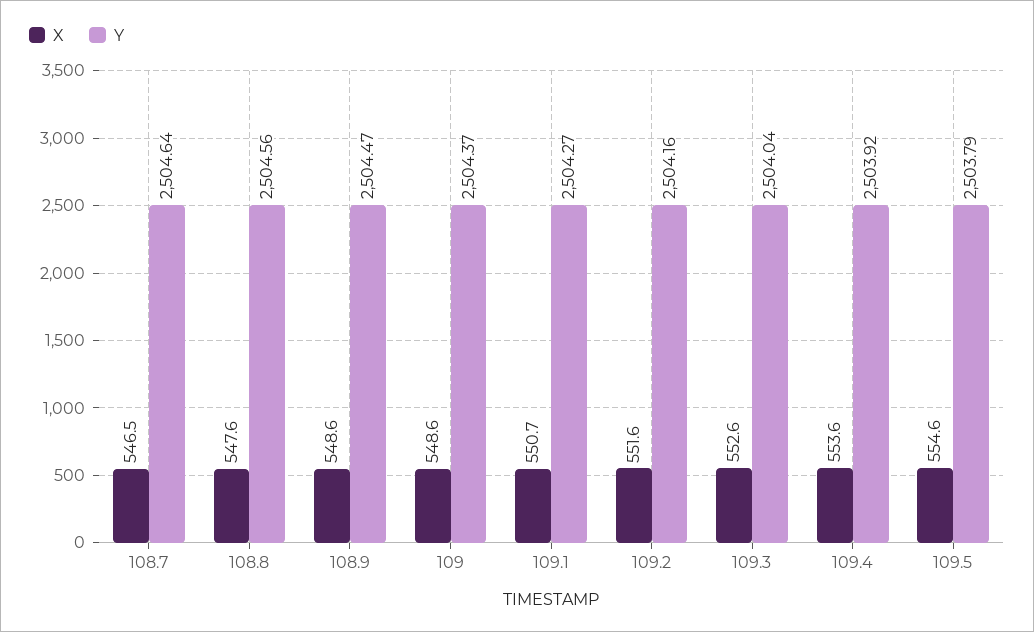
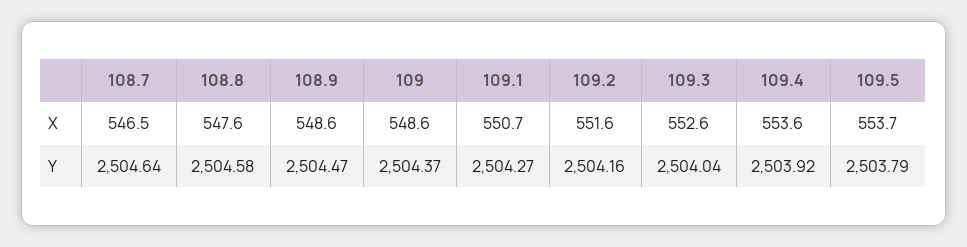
  {
    "X": {
      "108.7": 546.5,
      "108.8": 547.6,
      "108.9": 548.6,
      "109": 548.6,
      "109.1": 550.7,
      "109.2": 551.6,
      "109.3": 552.6,
      "109.4": 553.6,
-     "109.5": 554.6
+     "109.5": 553.7
    },
    "Y": {
      "108.7": 2504.64,
-     "108.8": 2504.56,
+     "108.8": 2504.58,
      "108.9": 2504.47,
      "109": 2504.37,
      "109.1": 2504.27,
      "109.2": 2504.16,
      "109.3": 2504.04,
      "109.4": 2503.92,
      "109.5": 2503.79
    }
  }

